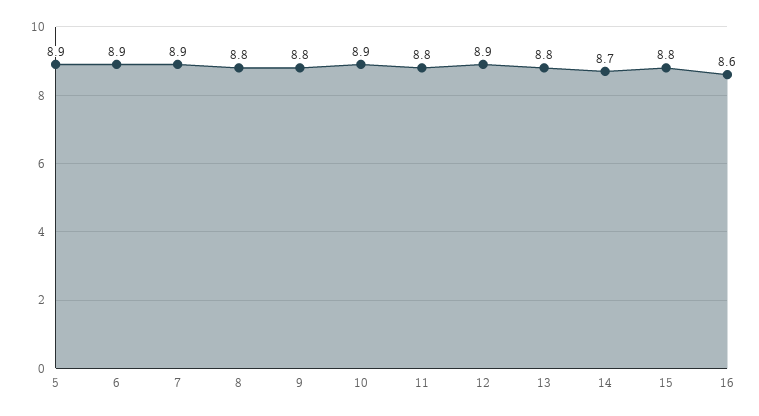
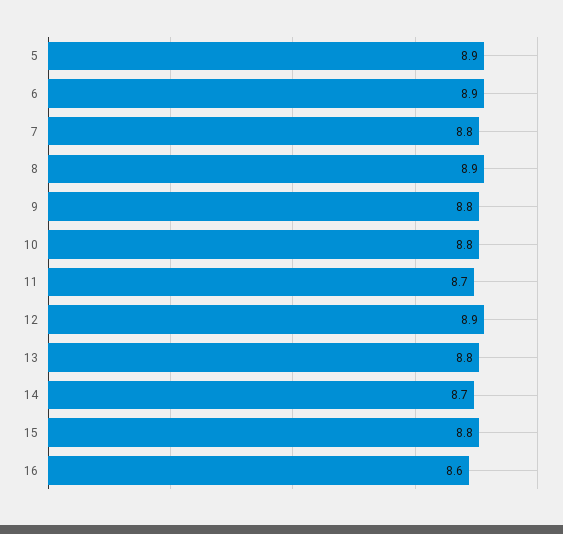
  {
    "5": 8.9,
    "6": 8.9,
-   "7": 8.9,
+   "7": 8.8,
-   "8": 8.8,
+   "8": 8.9,
    "9": 8.8,
-   "10": 8.9,
+   "10": 8.8,
-   "11": 8.8,
+   "11": 8.7,
    "12": 8.9,
    "13": 8.8,
    "14": 8.7,
    "15": 8.8,
    "16": 8.6
  }

